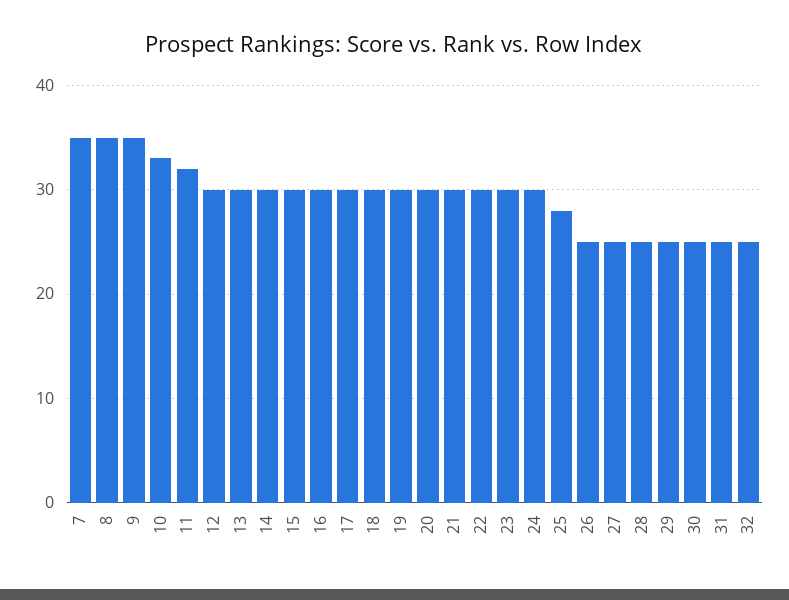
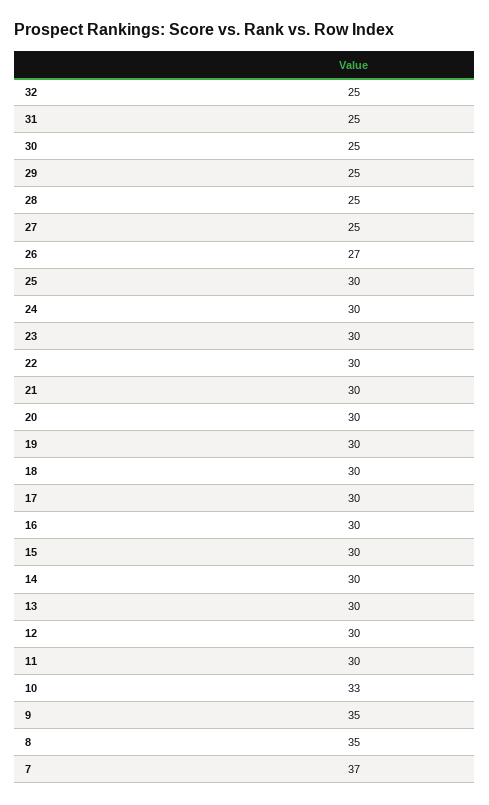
  {
-   "7": 35,
+   "7": 37,
    "8": 35,
    "9": 35,
    "10": 33,
-   "11": 32,
+   "11": 30,
    "12": 30,
    "13": 30,
    "14": 30,
    "15": 30,
    "16": 30,
    "17": 30,
    "18": 30,
    "19": 30,
    "20": 30,
    "21": 30,
    "22": 30,
    "23": 30,
    "24": 30,
-   "25": 28,
+   "25": 30,
-   "26": 25,
+   "26": 27,
    "27": 25,
    "28": 25,
    "29": 25,
    "30": 25,
    "31": 25,
    "32": 25
  }

